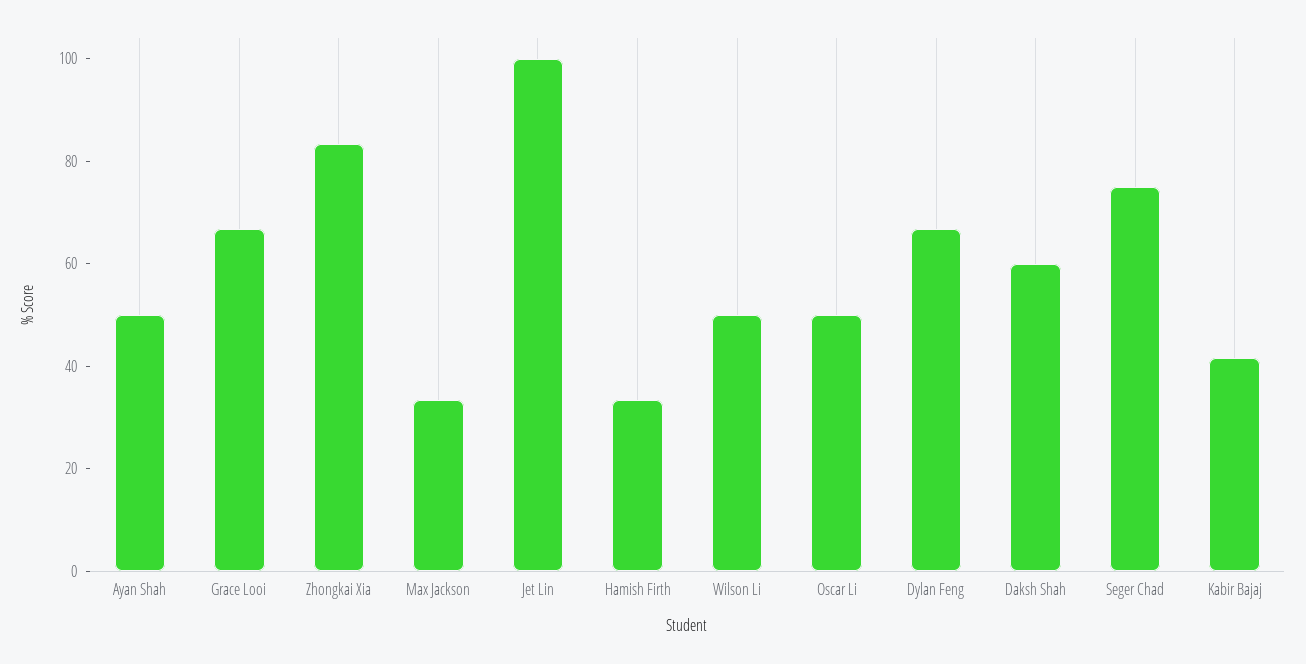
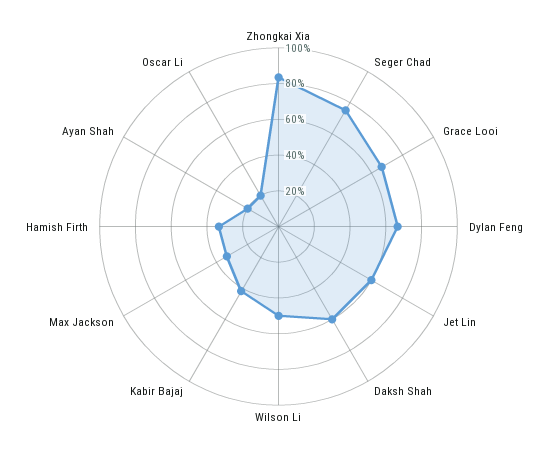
  {
-   "Ayan Shah": 50,
+   "Ayan Shah": 20,
    "Grace Looi": 65,
    "Zhongkai Xia": 85,
    "Max Jackson": 35,
-   "Jet Lin": 100,
+   "Jet Lin": 60,
    "Hamish Firth": 35,
    "Wilson Li": 50,
-   "Oscar Li": 50,
+   "Oscar Li": 20,
    "Dylan Feng": 65,
    "Daksh Shah": 60,
    "Seger Chad": 75,
    "Kabir Bajaj": 40
  }

